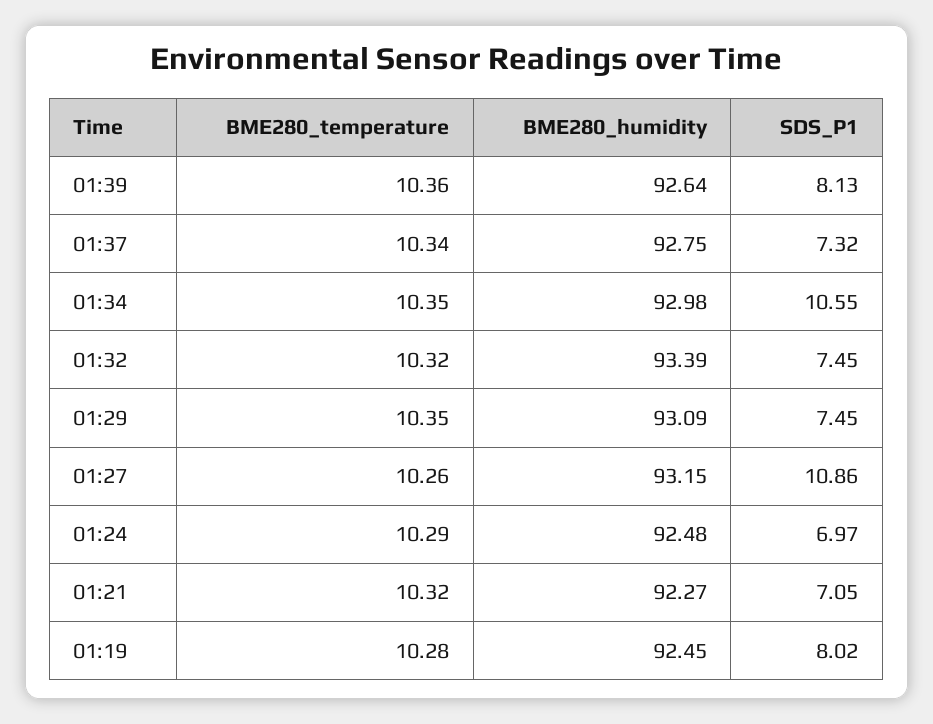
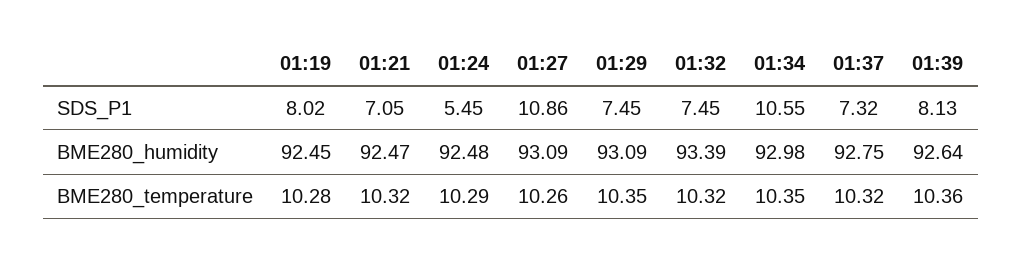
  {
    "BME280_temperature": {
      "01:39": 10.36,
-     "01:37": 10.34,
+     "01:37": 10.32,
      "01:34": 10.35,
      "01:32": 10.32,
      "01:29": 10.35,
      "01:27": 10.26,
      "01:24": 10.29,
      "01:21": 10.32,
      "01:19": 10.28
    },
    "BME280_humidity": {
      "01:39": 92.64,
      "01:37": 92.75,
      "01:34": 92.98,
      "01:32": 93.39,
      "01:29": 93.09,
-     "01:27": 93.15,
+     "01:27": 93.09,
      "01:24": 92.48,
-     "01:21": 92.27,
+     "01:21": 92.47,
      "01:19": 92.45
    },
    "SDS_P1": {
      "01:39": 8.13,
      "01:37": 7.32,
      "01:34": 10.55,
      "01:32": 7.45,
      "01:29": 7.45,
      "01:27": 10.86,
-     "01:24": 6.97,
+     "01:24": 5.45,
      "01:21": 7.05,
      "01:19": 8.02
    }
  }

